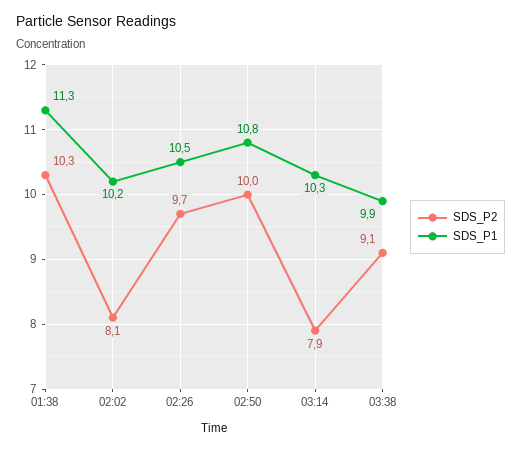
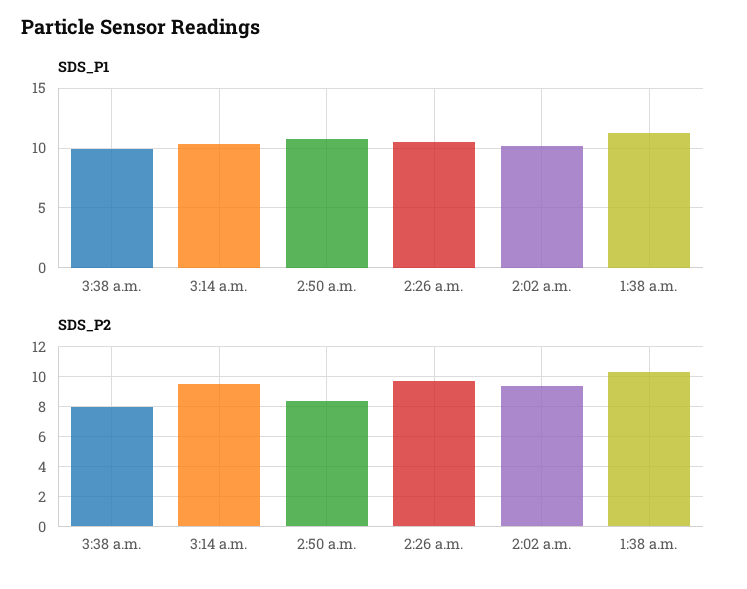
  {
    "SDS_P2": {
      "01:38": 10.3,
-     "02:02": 8.1,
+     "02:02": 9.5,
      "02:26": 9.7,
-     "02:50": 10,
+     "02:50": 8.5,
-     "03:14": 7.9,
+     "03:14": 9.5,
-     "03:38": 9.1
+     "03:38": 8
    },
    "SDS_P1": {
      "01:38": 11.3,
      "02:02": 10.2,
      "02:26": 10.5,
      "02:50": 10.8,
      "03:14": 10.3,
      "03:38": 9.9
    }
  }

